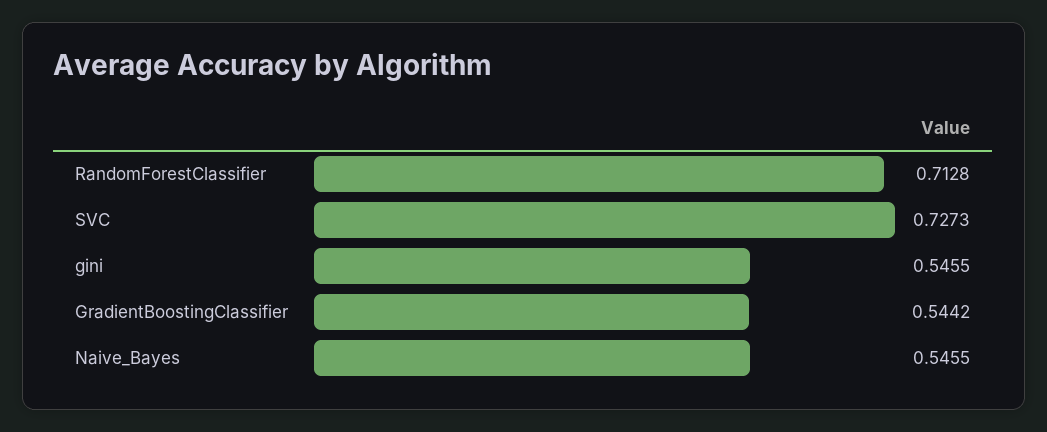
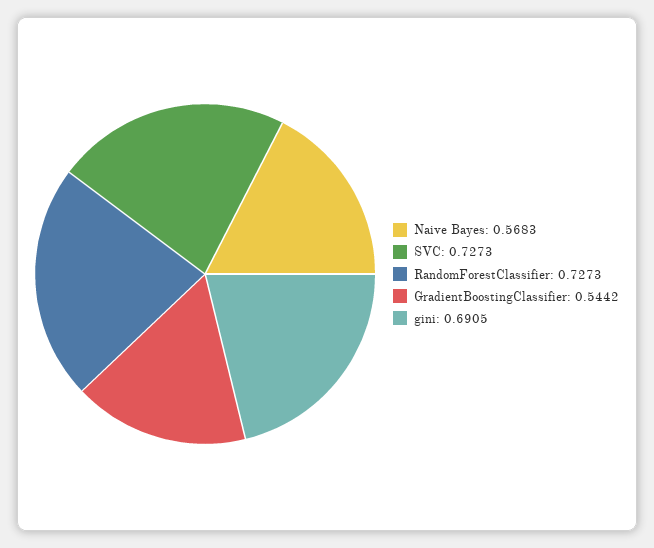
  {
-   "RandomForestClassifier": 0.7128,
+   "RandomForestClassifier": 0.7273,
    "SVC": 0.7273,
-   "gini": 0.5455,
+   "gini": 0.6905,
    "GradientBoostingClassifier": 0.5442,
-   "Naive_Bayes": 0.5455
+   "Naive_Bayes": 0.5683
  }

